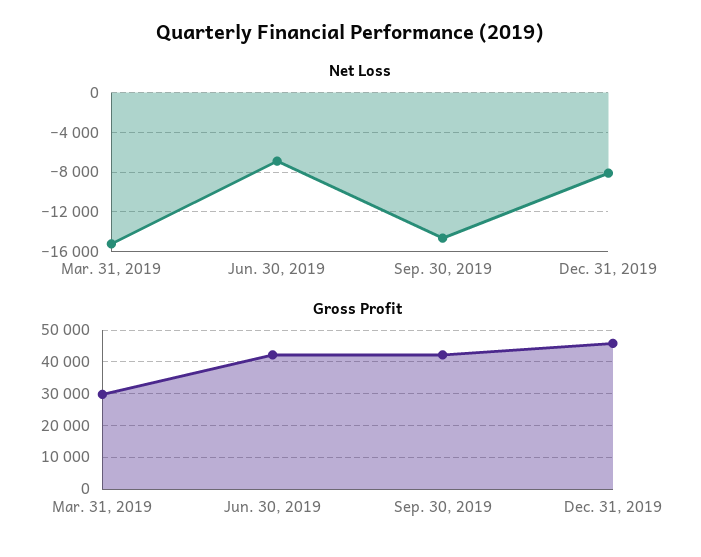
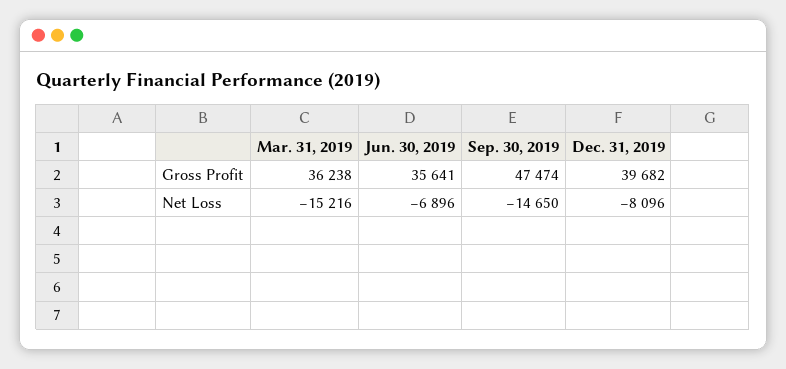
  {
    "Net Loss": {
      "Mar. 31, 2019": -15216,
      "Jun. 30, 2019": -6896,
      "Sep. 30, 2019": -14650,
      "Dec. 31, 2019": -8096
    },
    "Gross Profit": {
-     "Mar. 31, 2019": 30000,
+     "Mar. 31, 2019": 36238,
-     "Jun. 30, 2019": 42000,
+     "Jun. 30, 2019": 35641,
-     "Sep. 30, 2019": 42000,
+     "Sep. 30, 2019": 47474,
-     "Dec. 31, 2019": 46000
+     "Dec. 31, 2019": 39682
    }
  }

